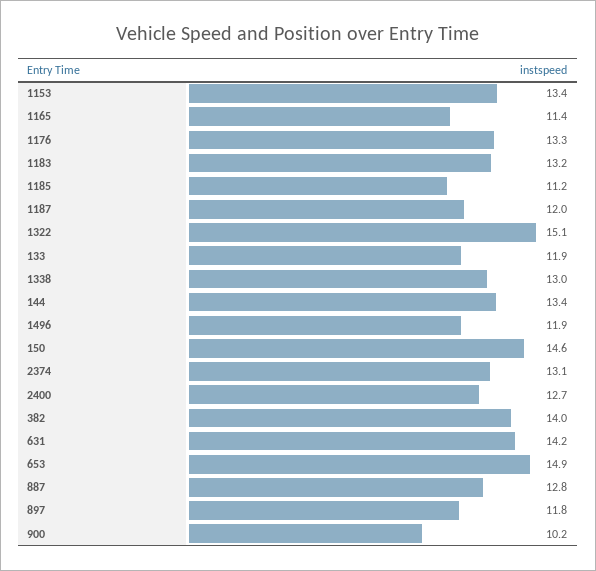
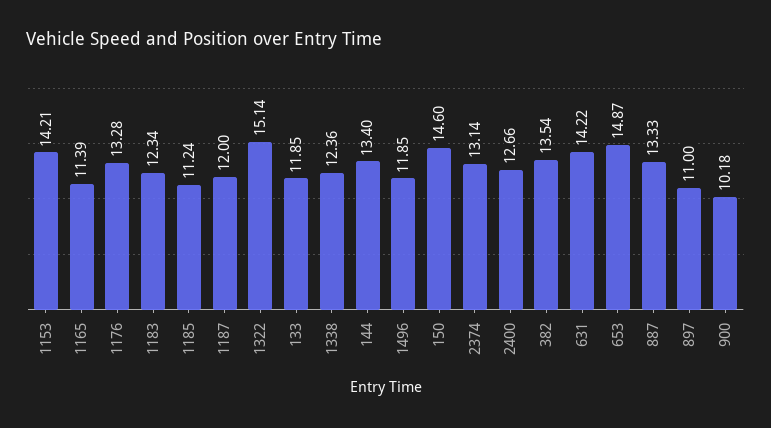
  {
-   "1153": 13.4,
+   "1153": 14.21,
    "1165": 11.39,
    "1176": 13.28,
-   "1183": 13.2,
+   "1183": 12.34,
    "1185": 11.24,
    "1187": 12,
    "1322": 15.14,
    "133": 11.85,
-   "1338": 13,
+   "1338": 12.36,
    "144": 13.4,
    "1496": 11.85,
    "150": 14.6,
    "2374": 13.14,
    "2400": 12.66,
-   "382": 14,
+   "382": 13.54,
    "631": 14.22,
    "653": 14.87,
-   "887": 12.8,
+   "887": 13.33,
-   "897": 11.8,
+   "897": 11,
    "900": 10.18
  }

